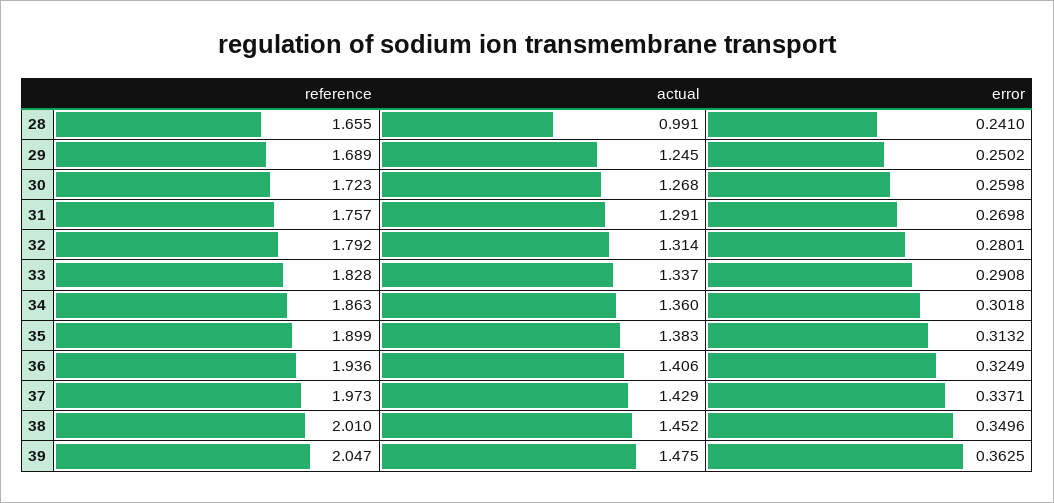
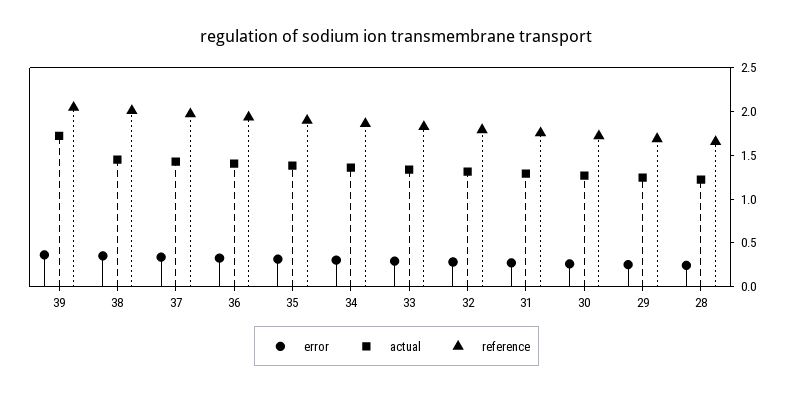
  {
    "reference": {
      "28": 1.655,
      "29": 1.689,
      "30": 1.723,
      "31": 1.757,
      "32": 1.792,
      "33": 1.828,
      "34": 1.863,
      "35": 1.899,
      "36": 1.936,
      "37": 1.973,
      "38": 2.01,
      "39": 2.047
    },
    "actual": {
-     "28": 0.991,
+     "28": 1.2,
      "29": 1.245,
      "30": 1.268,
      "31": 1.291,
      "32": 1.314,
      "33": 1.337,
      "34": 1.36,
      "35": 1.383,
      "36": 1.406,
      "37": 1.429,
      "38": 1.452,
-     "39": 1.475
+     "39": 1.7
    },
    "error": {
      "28": 0.241,
      "29": 0.2502,
      "30": 0.2598,
      "31": 0.2698,
      "32": 0.2801,
      "33": 0.2908,
      "34": 0.3018,
      "35": 0.3132,
      "36": 0.3249,
      "37": 0.3371,
      "38": 0.3496,
      "39": 0.3625
    }
  }

